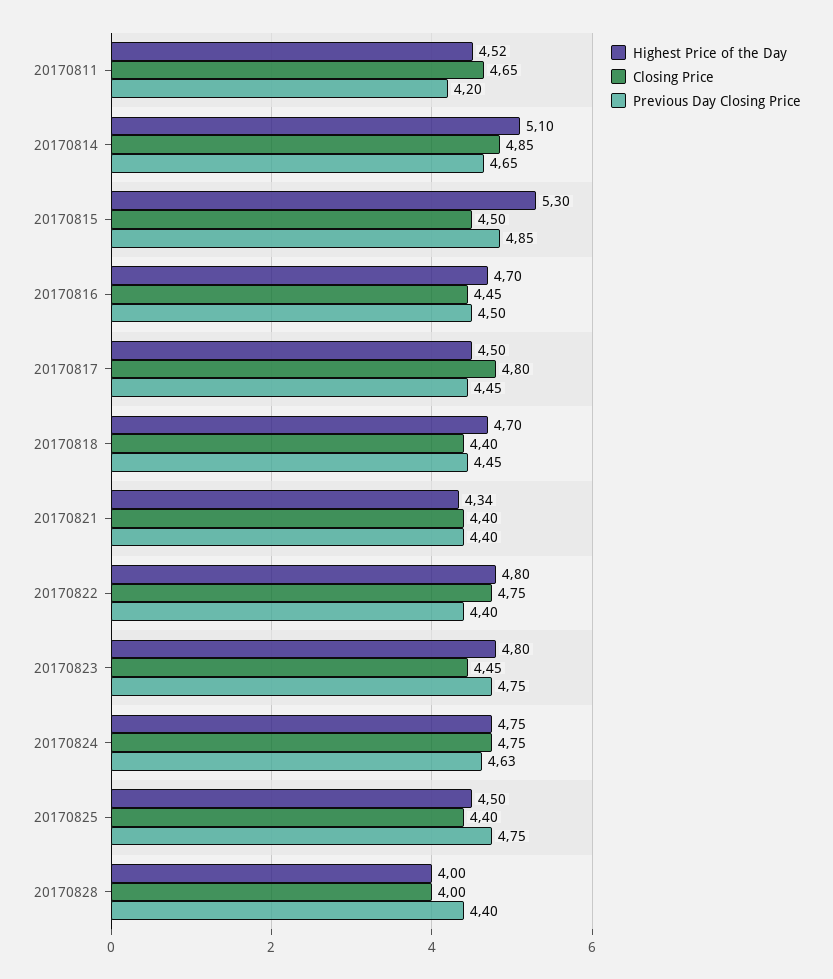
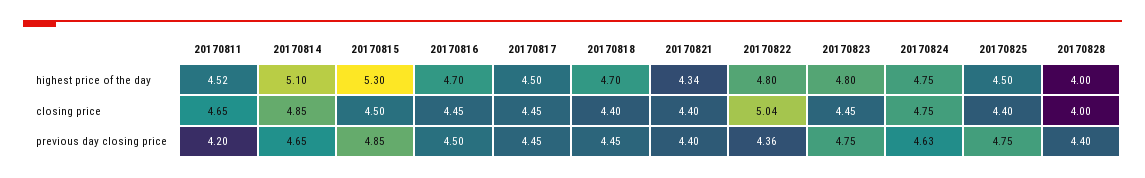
  {
    "Highest Price of the Day": {
      "20170811": 4.52,
      "20170814": 5.1,
      "20170815": 5.3,
      "20170816": 4.7,
      "20170817": 4.5,
      "20170818": 4.7,
      "20170821": 4.34,
      "20170822": 4.8,
      "20170823": 4.8,
      "20170824": 4.75,
      "20170825": 4.5,
      "20170828": 4
    },
    "Closing Price": {
      "20170811": 4.65,
      "20170814": 4.85,
      "20170815": 4.5,
      "20170816": 4.45,
-     "20170817": 4.8,
+     "20170817": 4.45,
      "20170818": 4.4,
      "20170821": 4.4,
-     "20170822": 4.75,
+     "20170822": 5.04,
      "20170823": 4.45,
      "20170824": 4.75,
      "20170825": 4.4,
      "20170828": 4
    },
    "Previous Day Closing Price": {
      "20170811": 4.2,
      "20170814": 4.65,
      "20170815": 4.85,
      "20170816": 4.5,
      "20170817": 4.45,
      "20170818": 4.45,
      "20170821": 4.4,
-     "20170822": 4.4,
+     "20170822": 4.36,
      "20170823": 4.75,
      "20170824": 4.63,
      "20170825": 4.75,
      "20170828": 4.4
    }
  }

